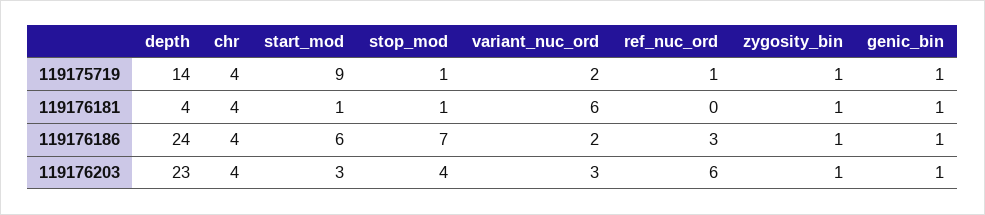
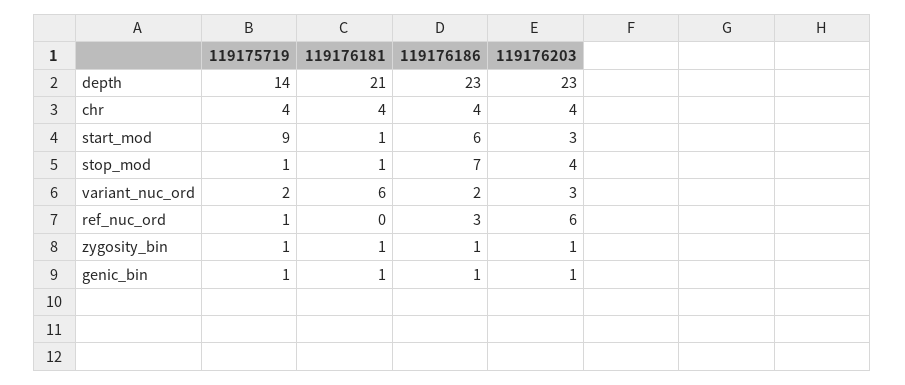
  {
    "depth": {
      "119175719": 14,
-     "119176181": 4,
+     "119176181": 21,
-     "119176186": 24,
+     "119176186": 23,
      "119176203": 23
    },
    "chr": {
      "119175719": 4,
      "119176181": 4,
      "119176186": 4,
      "119176203": 4
    },
    "start_mod": {
      "119175719": 9,
      "119176181": 1,
      "119176186": 6,
      "119176203": 3
    },
    "stop_mod": {
      "119175719": 1,
      "119176181": 1,
      "119176186": 7,
      "119176203": 4
    },
    "variant_nuc_ord": {
      "119175719": 2,
      "119176181": 6,
      "119176186": 2,
      "119176203": 3
    },
    "ref_nuc_ord": {
      "119175719": 1,
      "119176181": 0,
      "119176186": 3,
      "119176203": 6
    },
    "zygosity_bin": {
      "119175719": 1,
      "119176181": 1,
      "119176186": 1,
      "119176203": 1
    },
    "genic_bin": {
      "119175719": 1,
      "119176181": 1,
      "119176186": 1,
      "119176203": 1
    }
  }

